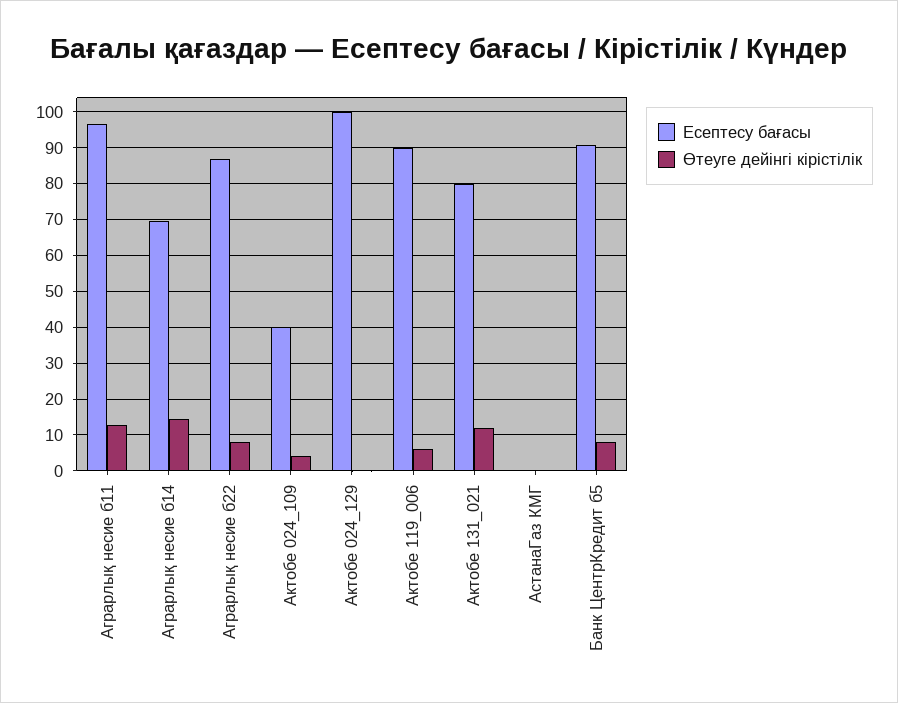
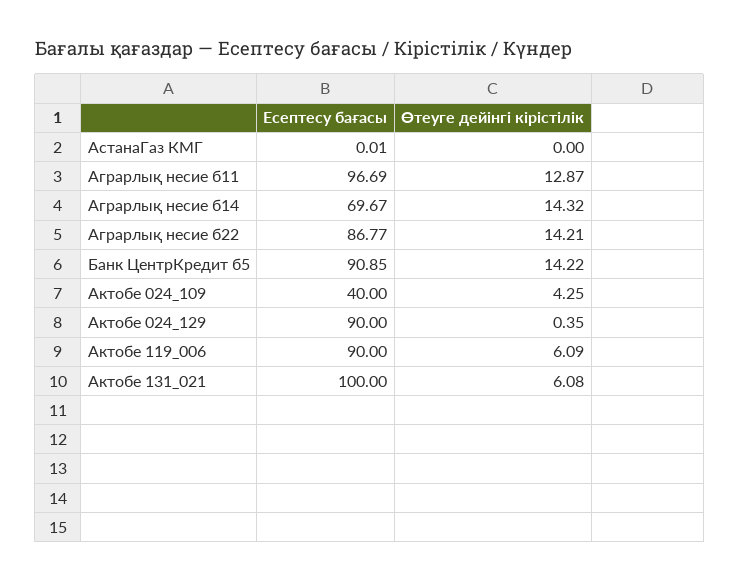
  {
    "Есептесу бағасы": {
      "Аграрлық несие б11": 96.69,
      "Аграрлық несие б14": 69.67,
      "Аграрлық несие б22": 86.77,
      "Актобе 024_109": 40,
-     "Актобе 024_129": 100,
+     "Актобе 024_129": 90,
      "Актобе 119_006": 90,
-     "Актобе 131_021": 80,
+     "Актобе 131_021": 100,
      "АстанаГаз КМГ": 0.01,
      "Банк ЦентрКредит б5": 90.85
    },
    "Өтеуге дейінгі кірістілік": {
      "Аграрлық несие б11": 12.87,
      "Аграрлық несие б14": 14.32,
-     "Аграрлық несие б22": 8,
+     "Аграрлық несие б22": 14.21,
      "Актобе 024_109": 4.25,
      "Актобе 024_129": 0.35,
      "Актобе 119_006": 6.09,
-     "Актобе 131_021": 12,
+     "Актобе 131_021": 6.08,
      "АстанаГаз КМГ": 0,
-     "Банк ЦентрКредит б5": 8
+     "Банк ЦентрКредит б5": 14.22
    }
  }

